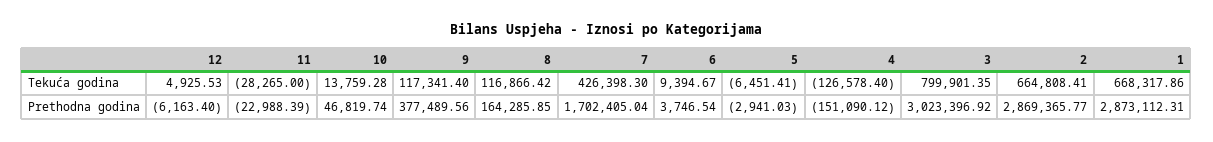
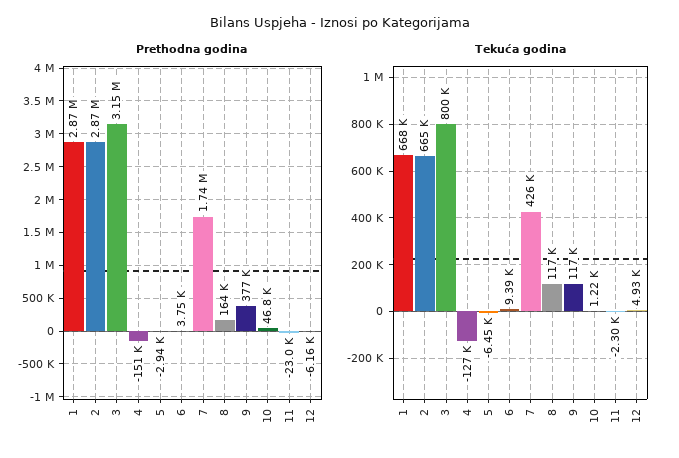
  {
    "Tekuća godina": {
      "12": 4925.53,
-     "11": -28265,
+     "11": -2300,
-     "10": 13759.28,
+     "10": 1220,
      "9": 117341.4,
      "8": 116866.42,
      "7": 426398.3,
      "6": 9394.67,
      "5": -6451.41,
      "4": -126578.4,
      "3": 799901.35,
      "2": 664808.41,
      "1": 668317.86
    },
    "Prethodna godina": {
      "12": -6163.4,
      "11": -22988.39,
      "10": 46819.74,
      "9": 377489.56,
      "8": 164285.85,
-     "7": 1702405.04,
+     "7": 1740000,
      "6": 3746.54,
      "5": -2941.03,
      "4": -151090.12,
-     "3": 3023396.92,
+     "3": 3150000,
      "2": 2869365.77,
      "1": 2873112.31
    }
  }

